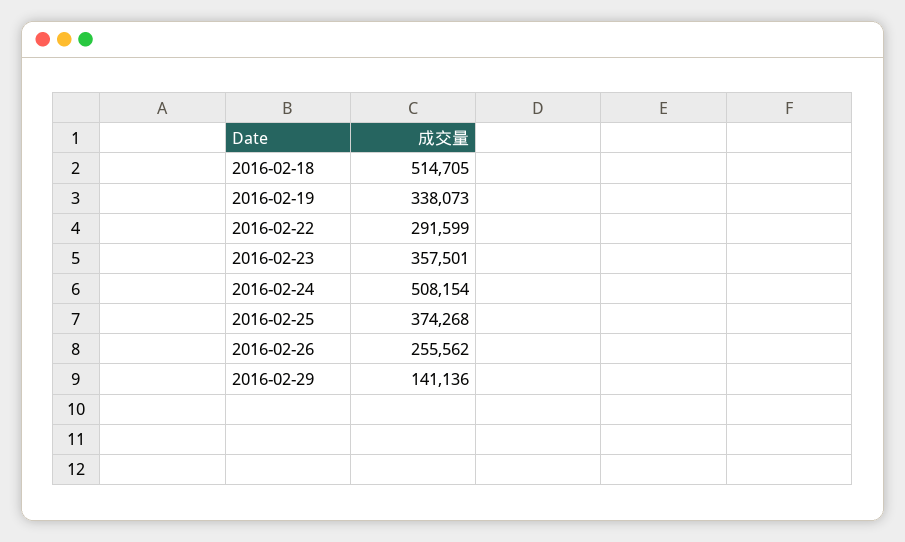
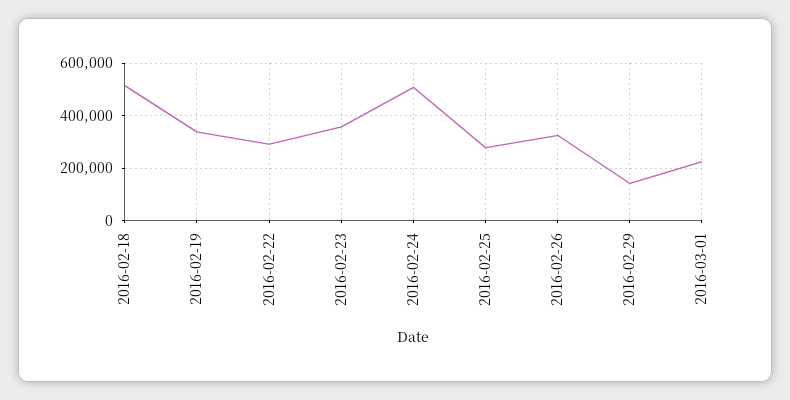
  {
    "2016-02-18": 514705,
    "2016-02-19": 338073,
    "2016-02-22": 291599,
    "2016-02-23": 357501,
    "2016-02-24": 508154,
-   "2016-02-25": 374268,
+   "2016-02-25": 275000,
-   "2016-02-26": 255562,
+   "2016-02-26": 325000,
-   "2016-02-29": 141136
+   "2016-02-29": 141136,
+   "2016-03-01": 225000
  }

